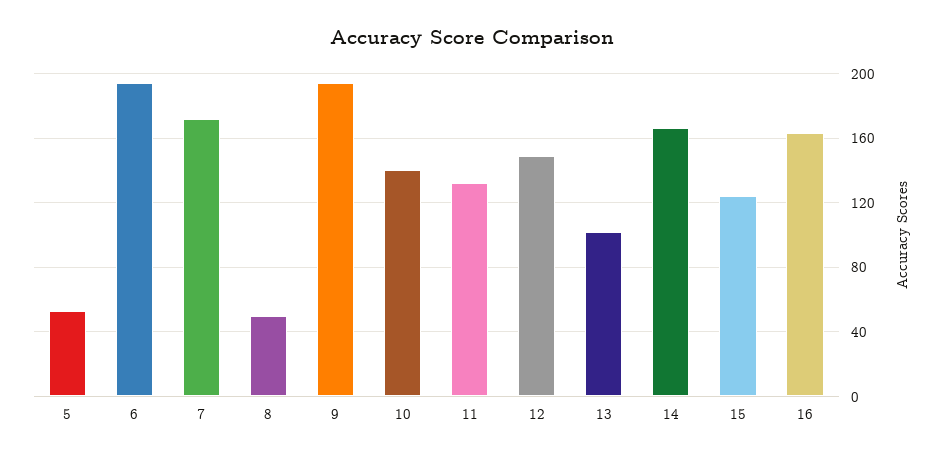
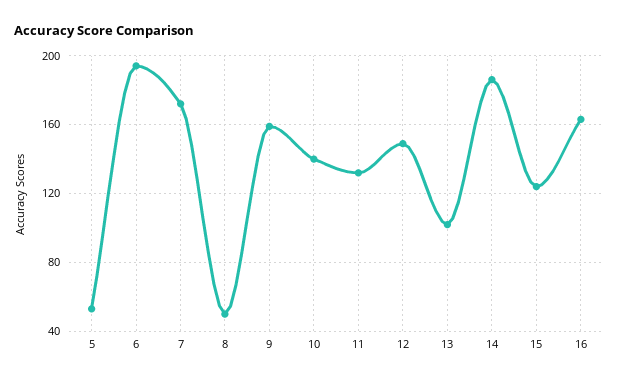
  {
    "5": 55,
    "6": 195,
    "7": 170,
    "8": 50,
-   "9": 195,
+   "9": 160,
    "10": 140,
    "11": 130,
    "12": 150,
    "13": 100,
-   "14": 165,
+   "14": 185,
    "15": 125,
    "16": 165
  }

